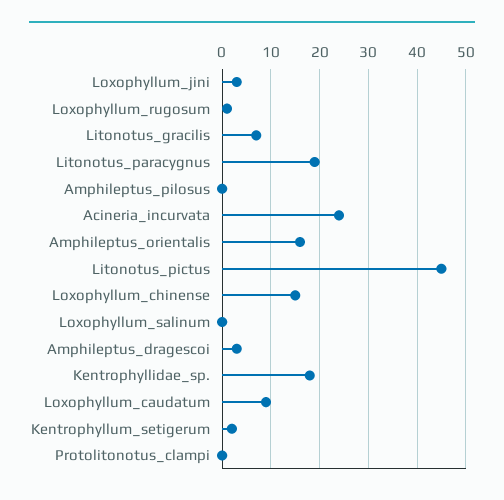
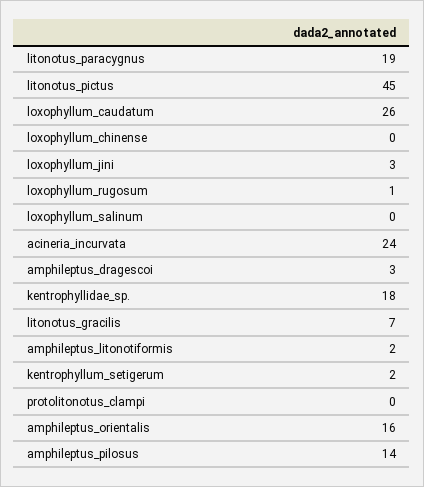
  {
    "Loxophyllum_jini": 3,
    "Loxophyllum_rugosum": 1,
    "Litonotus_gracilis": 7,
    "Litonotus_paracygnus": 19,
-   "Amphileptus_pilosus": 0,
+   "Amphileptus_pilosus": 14,
    "Acineria_incurvata": 24,
    "Amphileptus_orientalis": 16,
    "Litonotus_pictus": 45,
-   "Loxophyllum_chinense": 15,
+   "Loxophyllum_chinense": 0,
    "Loxophyllum_salinum": 0,
    "Amphileptus_dragescoi": 3,
    "Kentrophyllidae_sp.": 18,
-   "Loxophyllum_caudatum": 10,
+   "Loxophyllum_caudatum": 26,
    "Kentrophyllum_setigerum": 2,
-   "Protolitonotus_clampi": 0
+   "Protolitonotus_clampi": 0,
+   "amphileptus_litonotiformis": 2
  }

